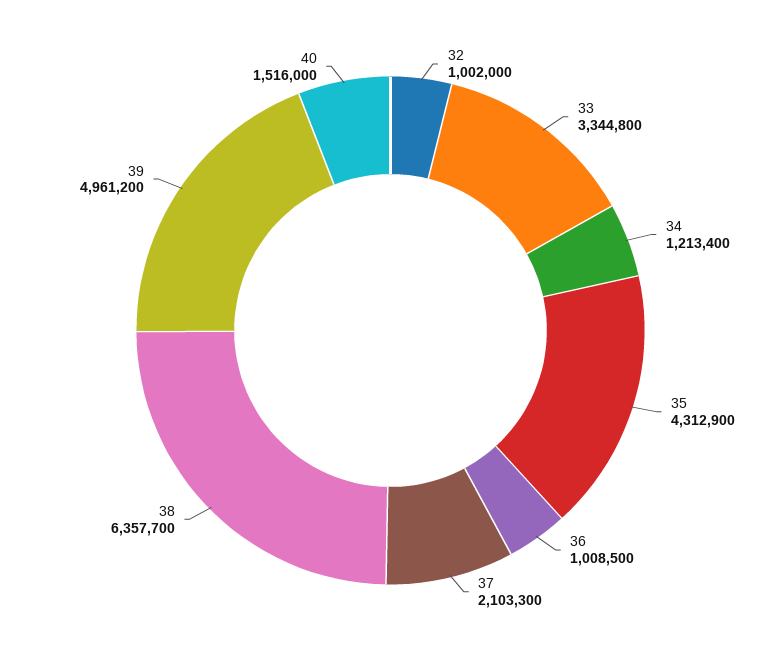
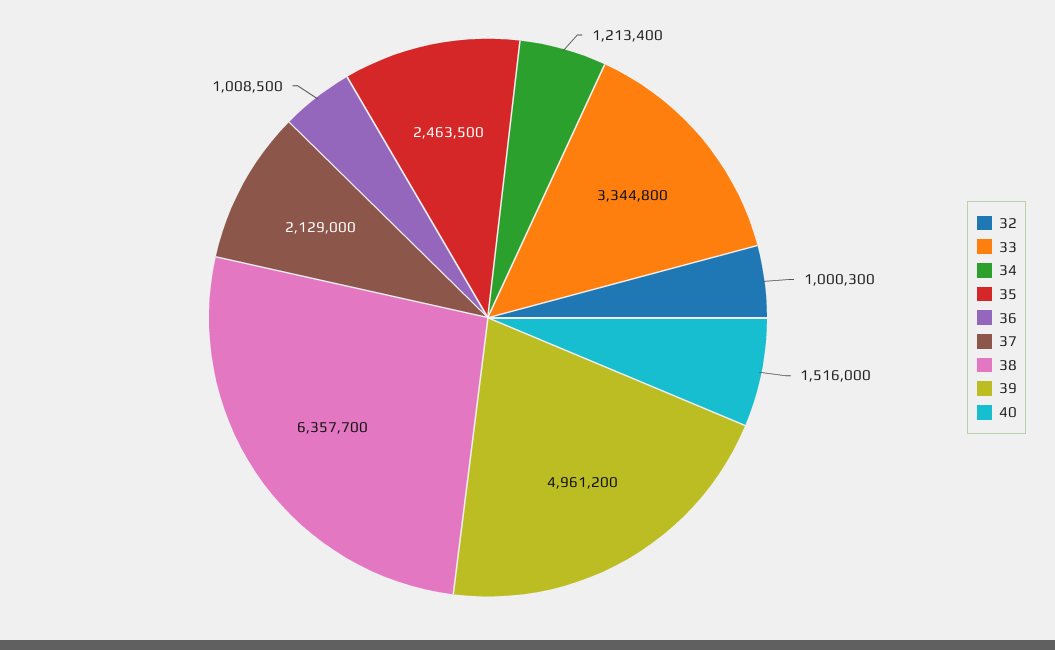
  {
-   "32": 1002000,
+   "32": 1000300,
    "33": 3344800,
    "34": 1213400,
-   "35": 4312900,
+   "35": 2463500,
    "36": 1008500,
-   "37": 2103300,
+   "37": 2129000,
    "38": 6357700,
    "39": 4961200,
    "40": 1516000
  }

